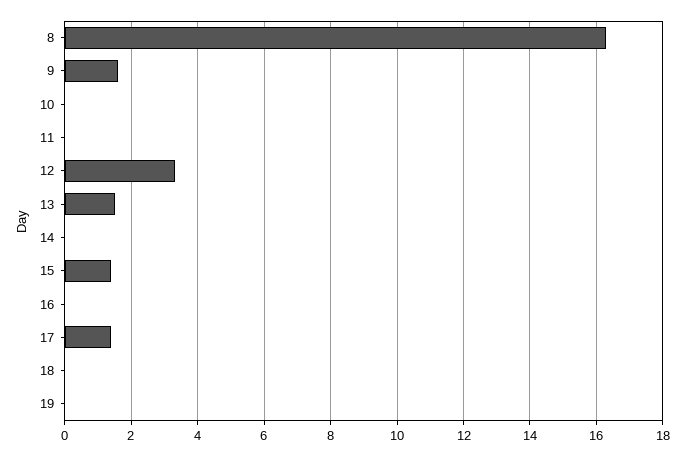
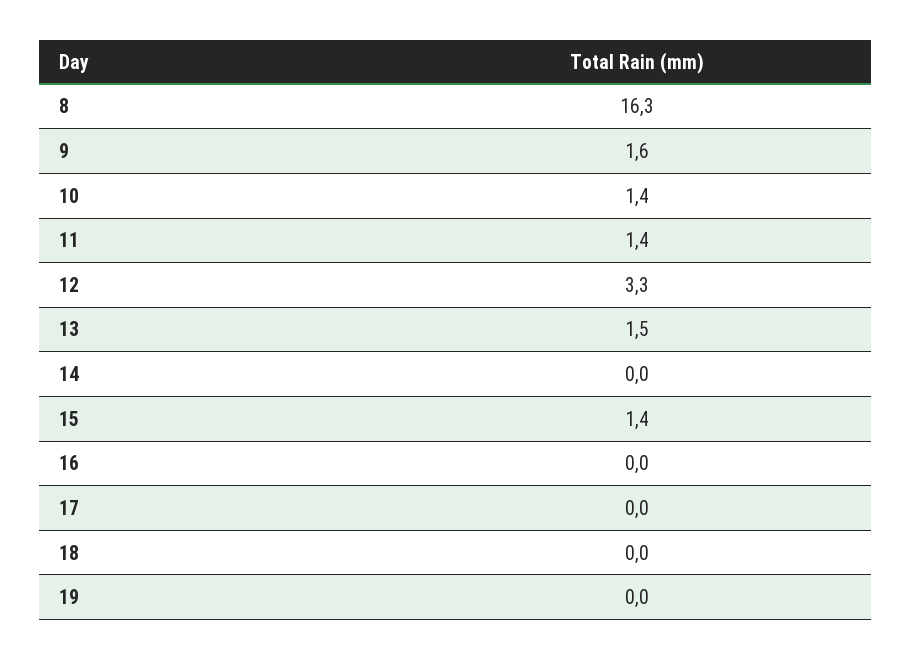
  {
    "8": 16.3,
    "9": 1.6,
-   "10": 0,
+   "10": 1.4,
-   "11": 0,
+   "11": 1.4,
    "12": 3.3,
    "13": 1.5,
    "14": 0,
    "15": 1.4,
    "16": 0,
-   "17": 1.5,
+   "17": 0,
    "18": 0,
    "19": 0
  }

